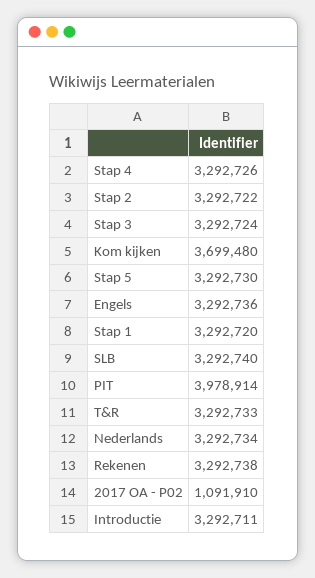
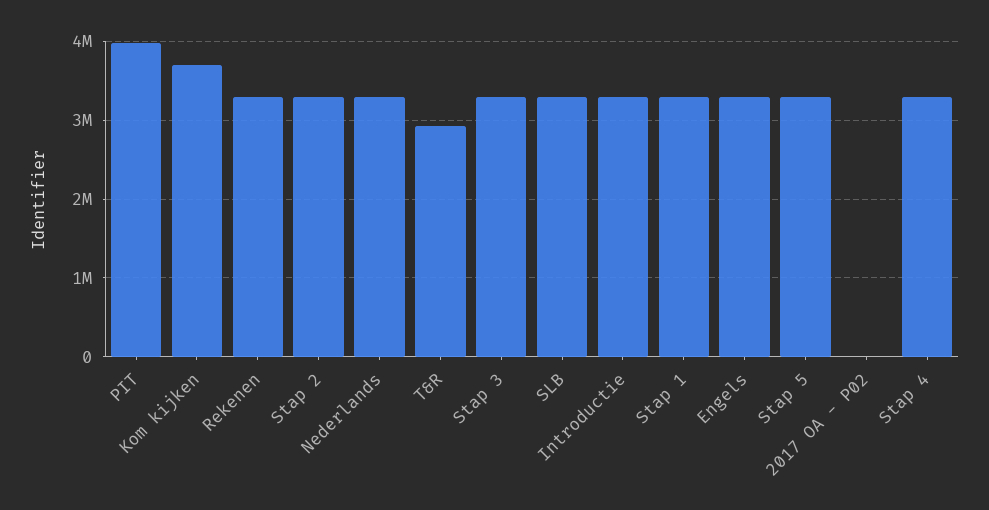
  {
    "Stap 4": 3292726,
    "Stap 2": 3292722,
    "Stap 3": 3292724,
    "Kom kijken": 3699480,
    "Stap 5": 3292730,
    "Engels": 3292736,
    "Stap 1": 3292720,
    "SLB": 3292740,
    "PIT": 3978914,
-   "T&R": 3292733,
+   "T&R": 2900000,
    "Nederlands": 3292734,
    "Rekenen": 3292738,
-   "2017 OA - P02": 1091910,
+   "2017 OA - P02": 0,
    "Introductie": 3292711
  }

